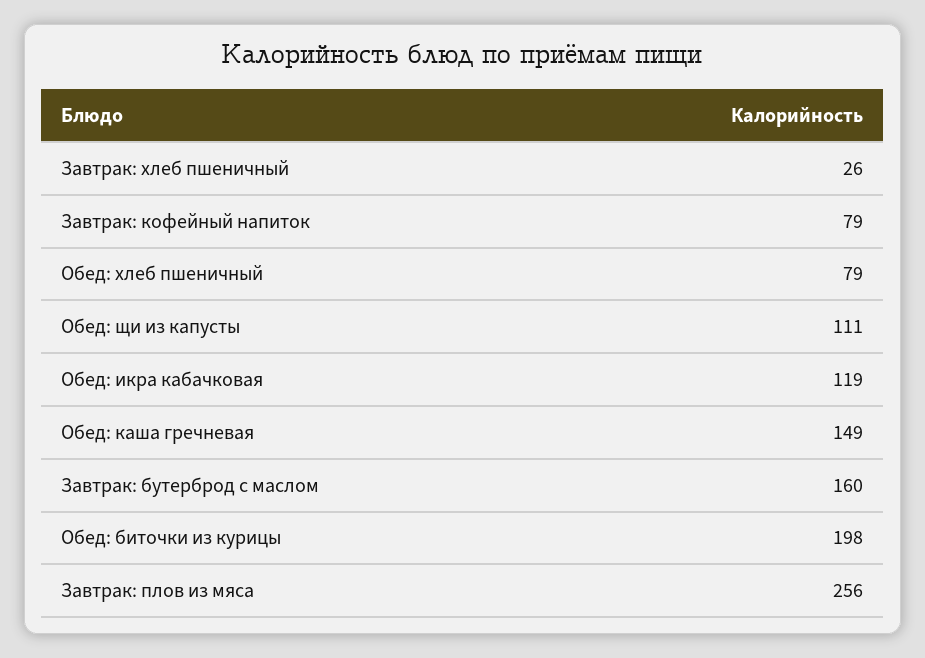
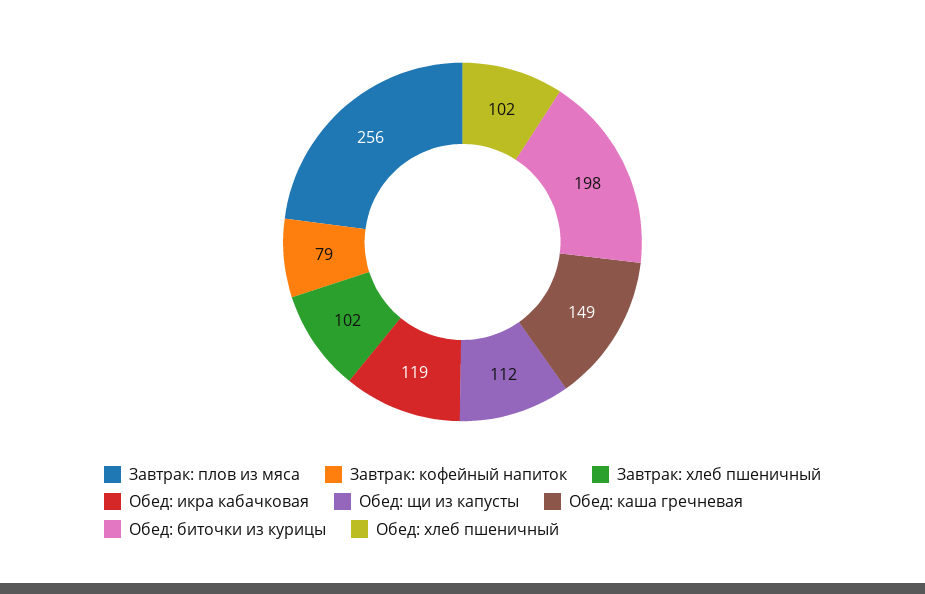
  {
-   "Завтрак: хлеб пшеничный": 26,
+   "Завтрак: хлеб пшеничный": 102,
    "Завтрак: кофейный напиток": 79,
-   "Обед: хлеб пшеничный": 79,
+   "Обед: хлеб пшеничный": 102,
-   "Обед: щи из капусты": 111,
+   "Обед: щи из капусты": 112,
    "Обед: икра кабачковая": 119,
    "Обед: каша гречневая": 149,
-   "Завтрак: бутерброд с маслом": 160,
    "Обед: биточки из курицы": 198,
    "Завтрак: плов из мяса": 256
  }

